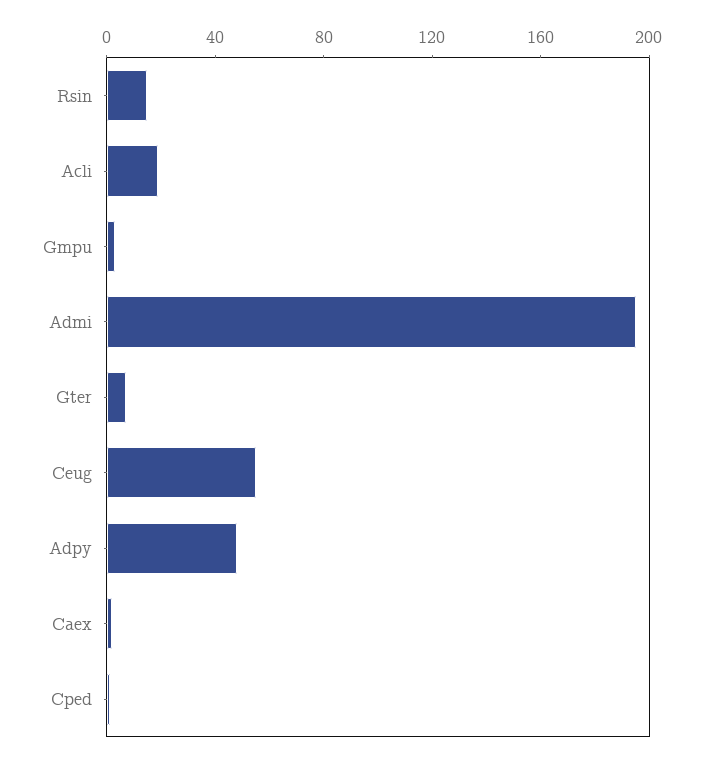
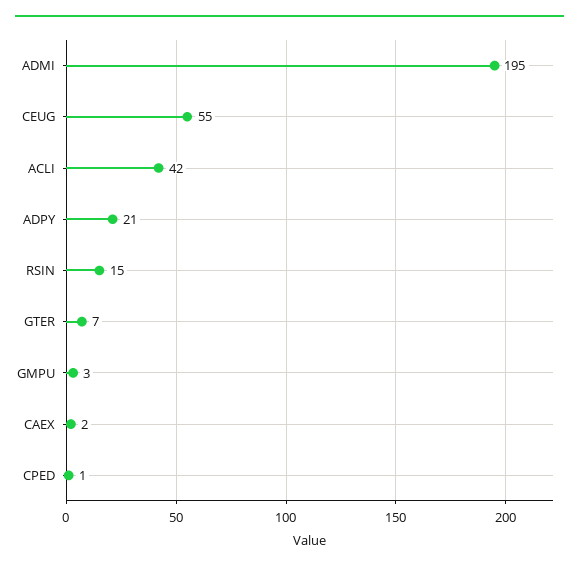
  {
    "Rsin": 15,
-   "Acli": 20,
+   "Acli": 42,
    "Gmpu": 3,
    "Admi": 195,
    "Gter": 7,
    "Ceug": 55,
-   "Adpy": 50,
+   "Adpy": 21,
    "Caex": 2,
    "Cped": 1
  }

